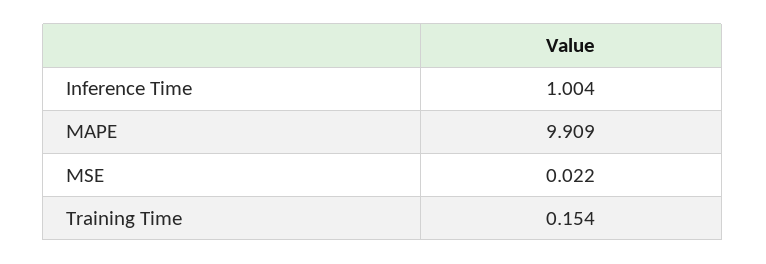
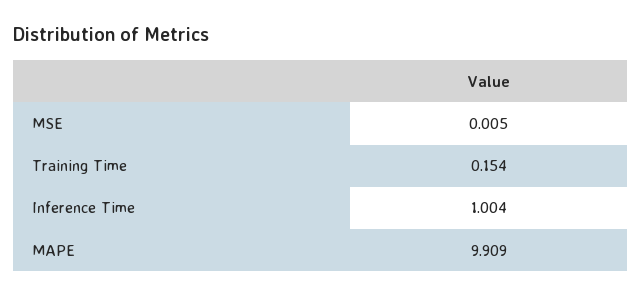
  {
    "Inference Time": 1.004,
    "MAPE": 9.909,
-   "MSE": 0.022,
+   "MSE": 0.005,
    "Training Time": 0.154
  }

